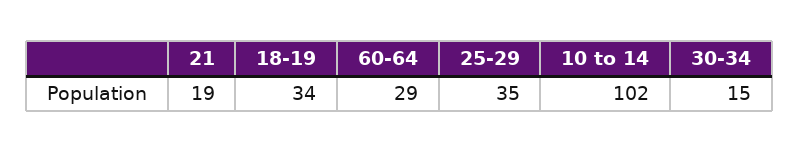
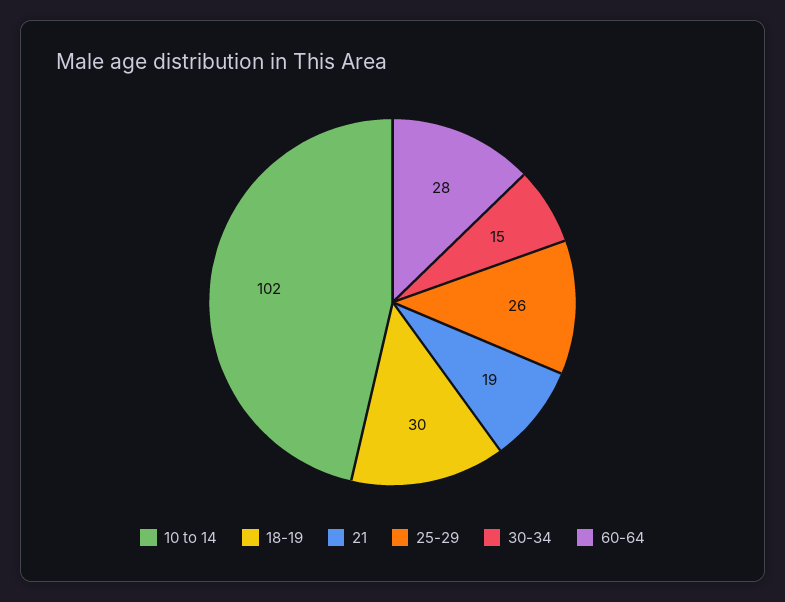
  {
    "21": 19,
-   "18-19": 34,
+   "18-19": 30,
-   "60-64": 29,
+   "60-64": 28,
-   "25-29": 35,
+   "25-29": 26,
    "10 to 14": 102,
    "30-34": 15
  }

